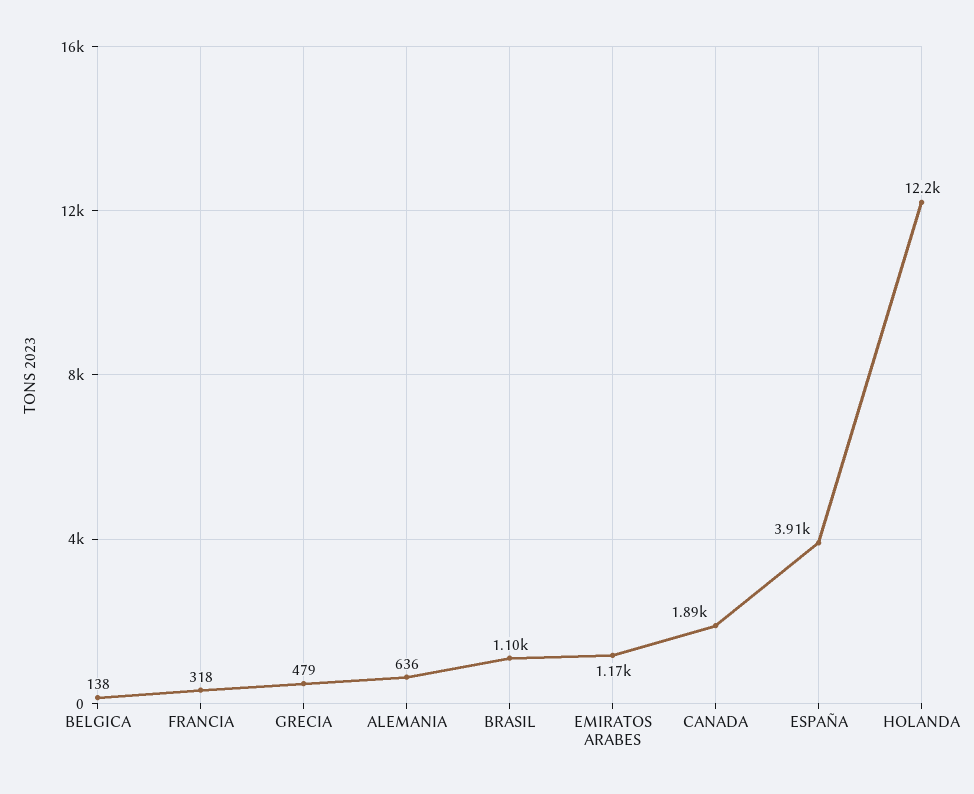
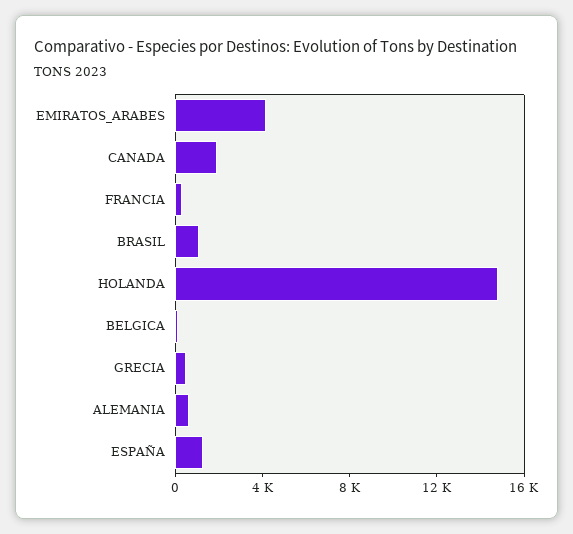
  {
    "BELGICA": 138,
    "FRANCIA": 318,
    "GRECIA": 479,
    "ALEMANIA": 636,
    "BRASIL": 1100,
-   "EMIRATOS ARABES": 1170,
+   "EMIRATOS ARABES": 4000,
    "CANADA": 1890,
-   "ESPAÑA": 3910,
+   "ESPAÑA": 1000,
-   "HOLANDA": 12200
+   "HOLANDA": 15000
  }

